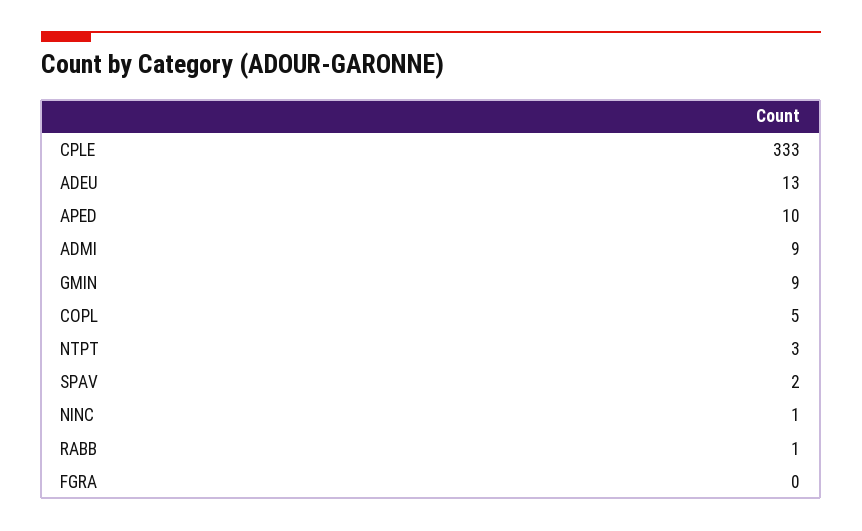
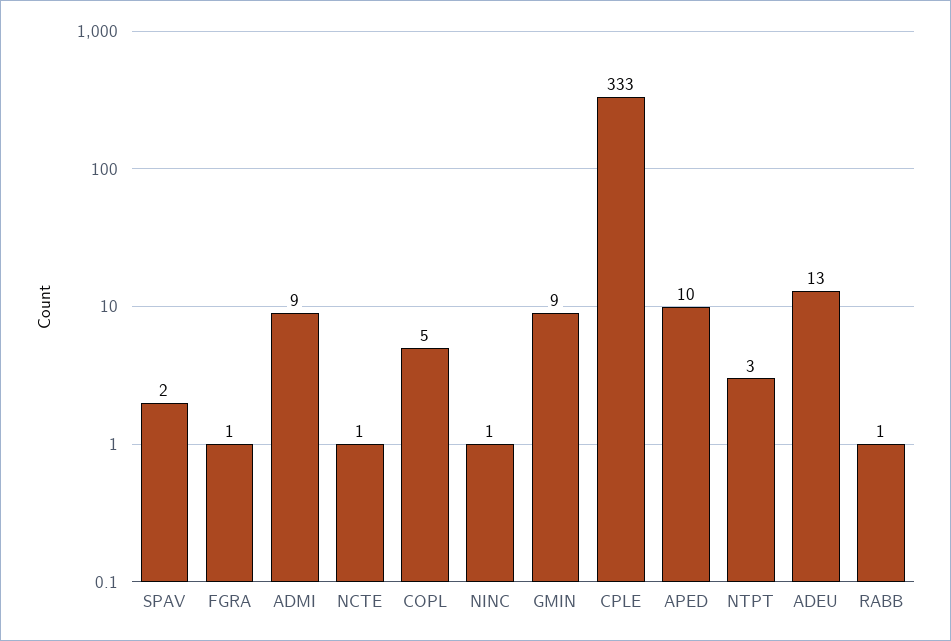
  {
    "CPLE": 333,
    "ADEU": 13,
    "APED": 10,
    "ADMI": 9,
    "GMIN": 9,
    "COPL": 5,
    "NTPT": 3,
    "SPAV": 2,
    "NINC": 1,
    "RABB": 1,
-   "FGRA": 0
+   "FGRA": 1,
+   "NCTE": 1
  }

